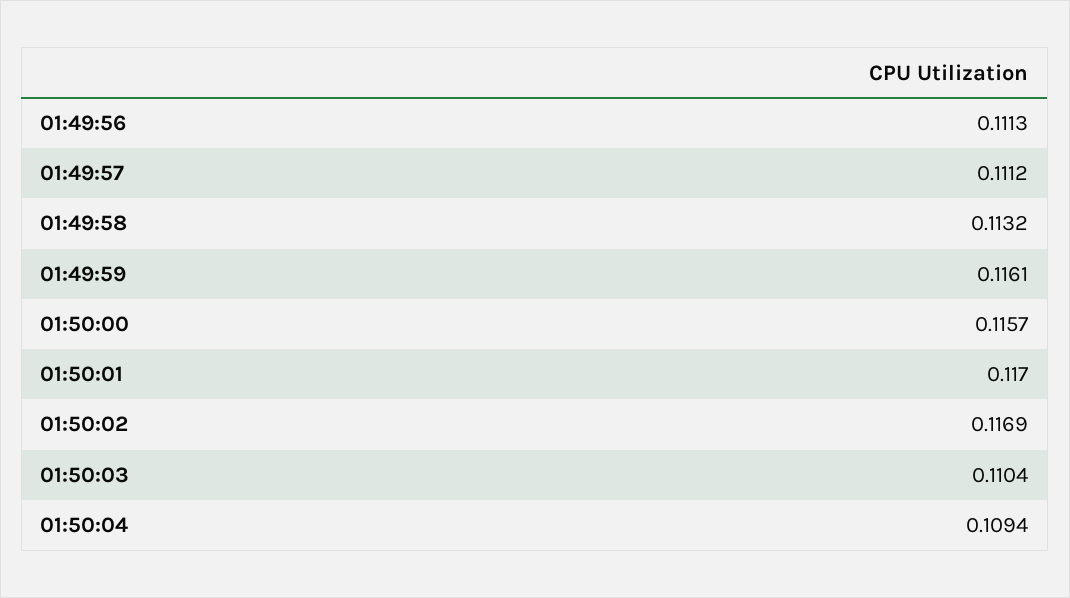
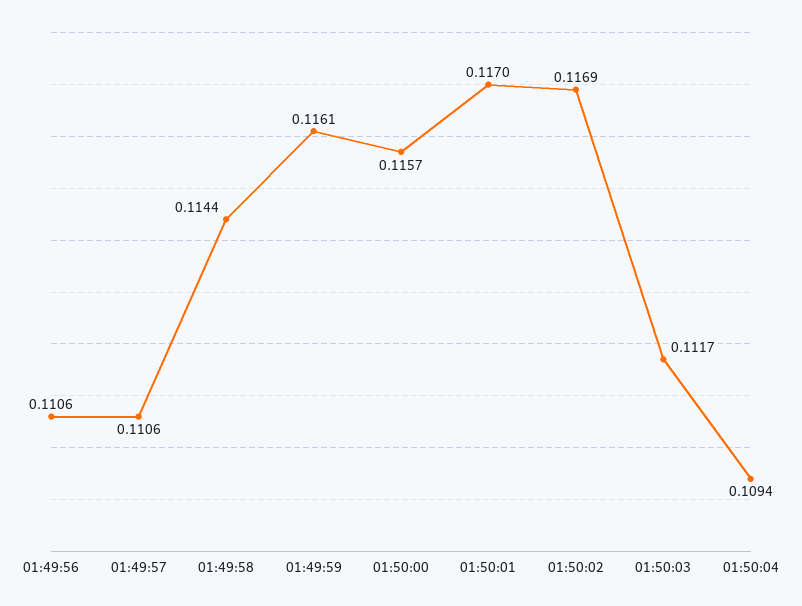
  {
-   "01:49:56": 0.1113,
+   "01:49:56": 0.1106,
-   "01:49:57": 0.1112,
+   "01:49:57": 0.1106,
-   "01:49:58": 0.1132,
+   "01:49:58": 0.1144,
    "01:49:59": 0.1161,
    "01:50:00": 0.1157,
    "01:50:01": 0.117,
    "01:50:02": 0.1169,
-   "01:50:03": 0.1104,
+   "01:50:03": 0.1117,
    "01:50:04": 0.1094
  }

